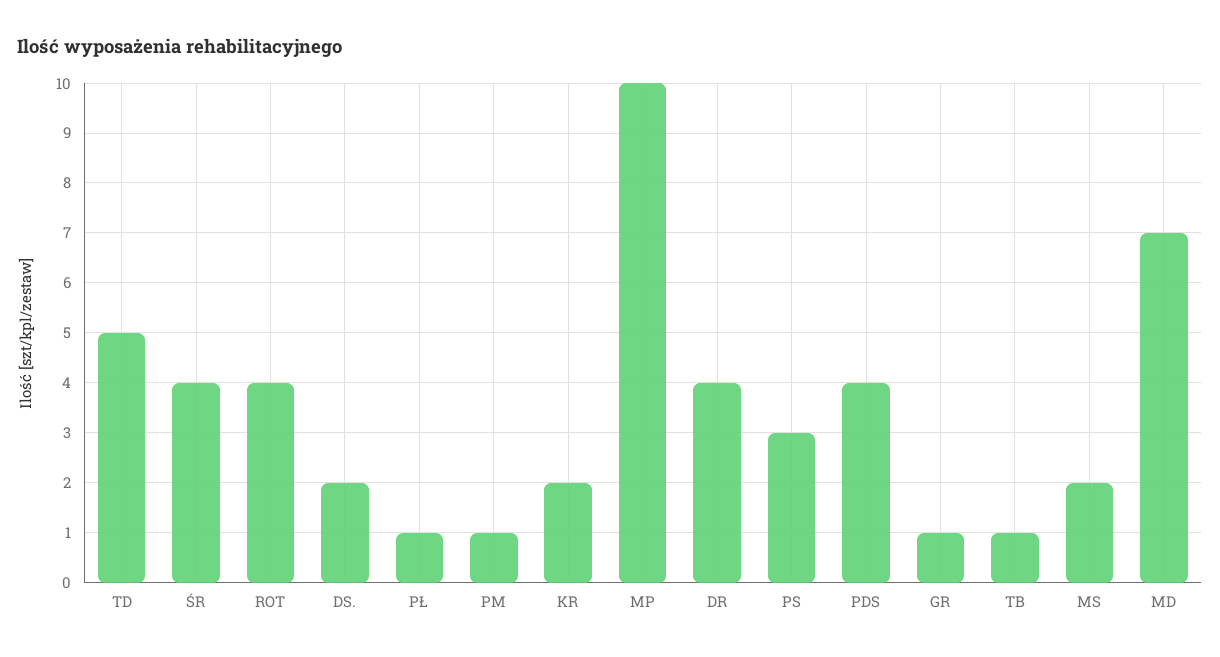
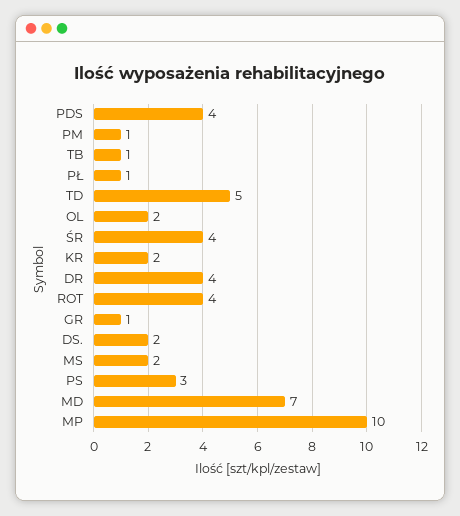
  {
    "TD": 5,
    "ŚR": 4,
    "ROT": 4,
    "DS.": 2,
    "PŁ": 1,
    "PM": 1,
    "KR": 2,
    "MP": 10,
    "DR": 4,
    "PS": 3,
    "PDS": 4,
    "GR": 1,
    "TB": 1,
    "MS": 2,
-   "MD": 7
+   "MD": 7,
+   "OL": 2
  }

